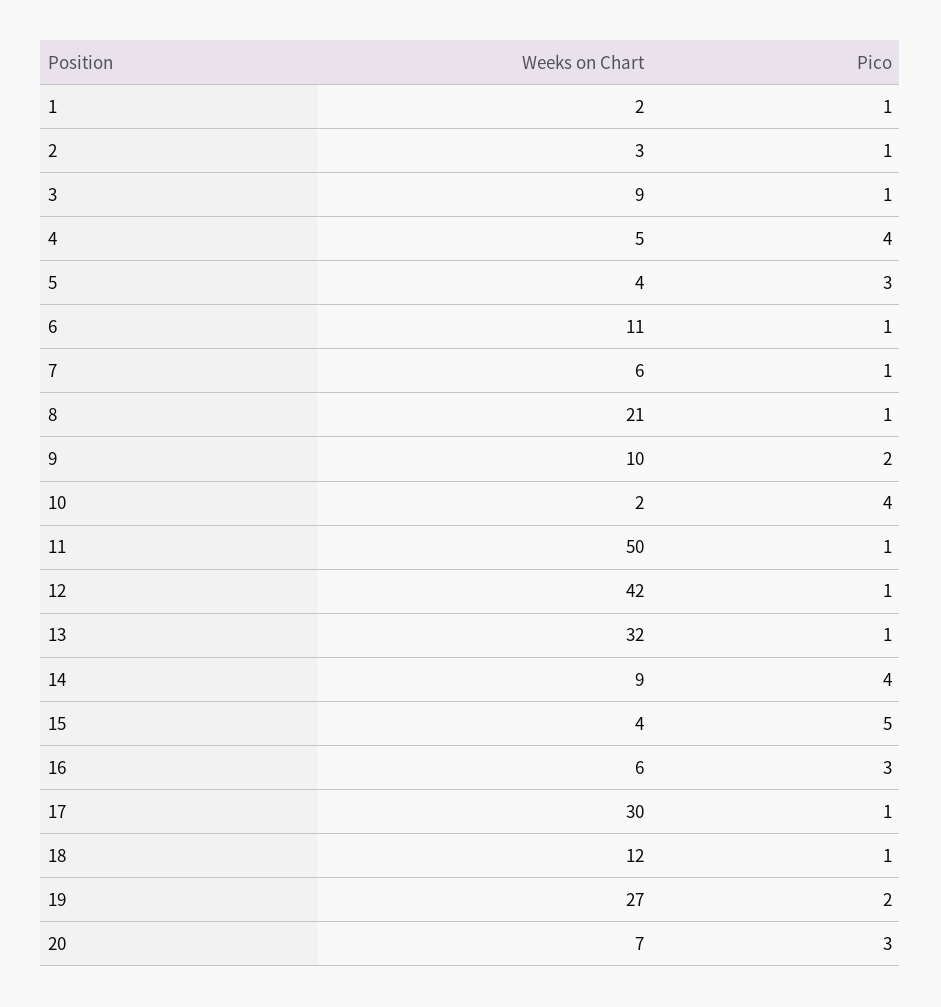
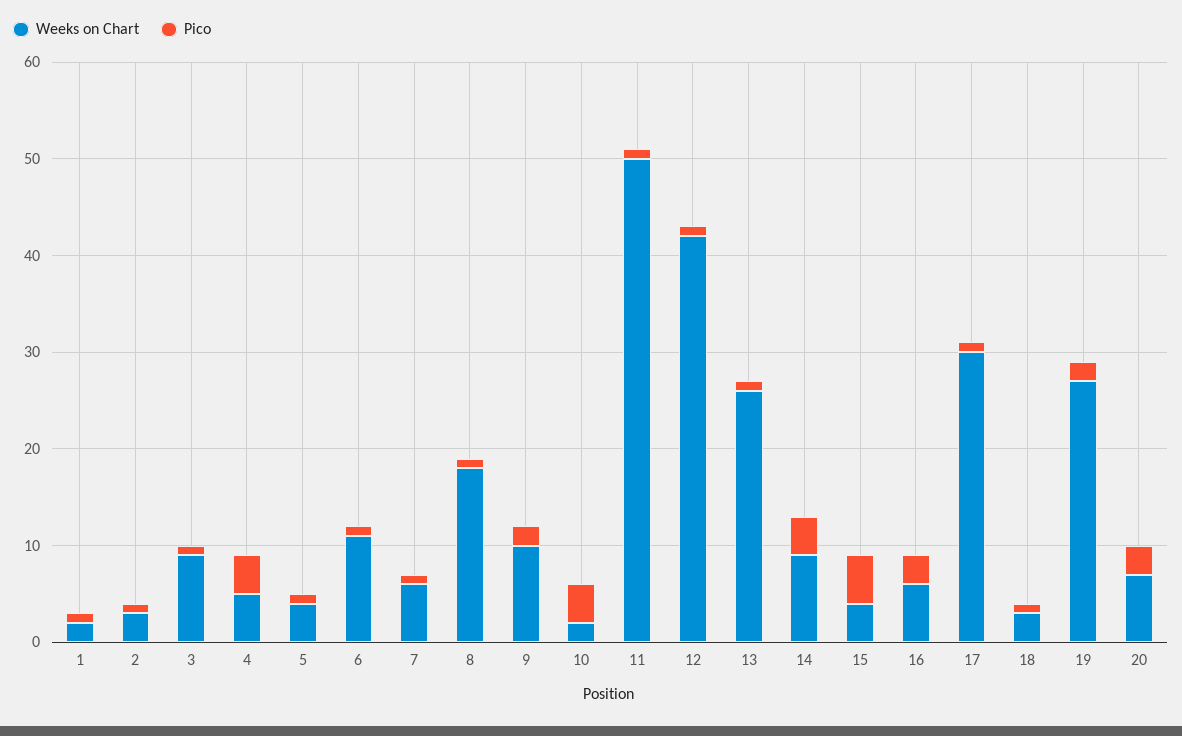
  {
    "Weeks on Chart": {
      "1": 2,
      "2": 3,
      "3": 9,
      "4": 5,
      "5": 4,
      "6": 11,
      "7": 6,
-     "8": 21,
+     "8": 18,
      "9": 10,
      "10": 2,
      "11": 50,
      "12": 42,
-     "13": 32,
+     "13": 26,
      "14": 9,
      "15": 4,
      "16": 6,
      "17": 30,
-     "18": 12,
+     "18": 3,
      "19": 27,
      "20": 7
    },
    "Pico": {
      "1": 1,
      "2": 1,
      "3": 1,
      "4": 4,
-     "5": 3,
+     "5": 1,
      "6": 1,
      "7": 1,
      "8": 1,
      "9": 2,
      "10": 4,
      "11": 1,
      "12": 1,
      "13": 1,
      "14": 4,
      "15": 5,
      "16": 3,
      "17": 1,
      "18": 1,
      "19": 2,
      "20": 3
    }
  }

